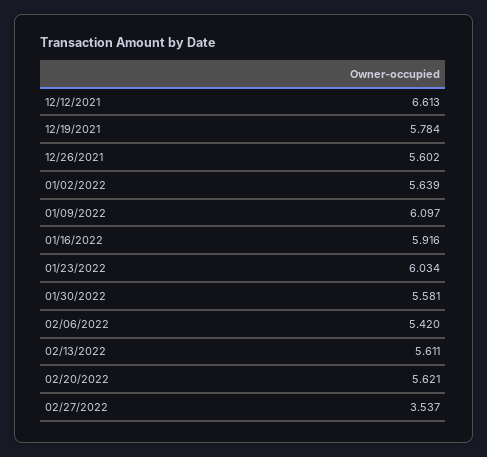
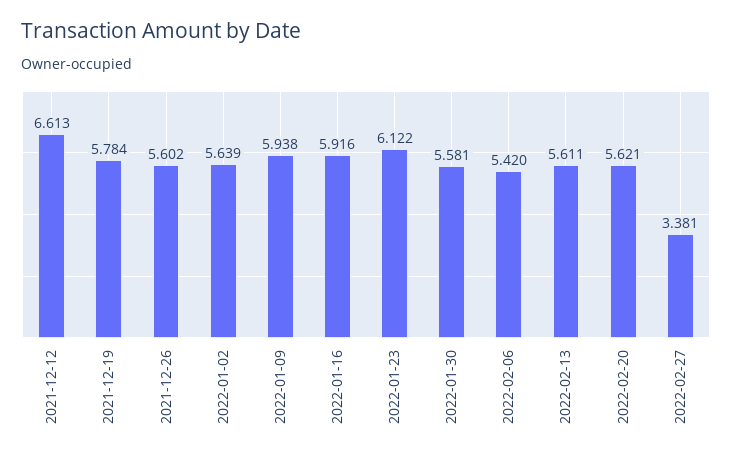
  {
    "12/12/2021": 6.613,
    "12/19/2021": 5.784,
    "12/26/2021": 5.602,
    "01/02/2022": 5.639,
-   "01/09/2022": 6.097,
+   "01/09/2022": 5.938,
    "01/16/2022": 5.916,
-   "01/23/2022": 6.034,
+   "01/23/2022": 6.122,
    "01/30/2022": 5.581,
    "02/06/2022": 5.42,
    "02/13/2022": 5.611,
    "02/20/2022": 5.621,
-   "02/27/2022": 3.537
+   "02/27/2022": 3.381
  }

